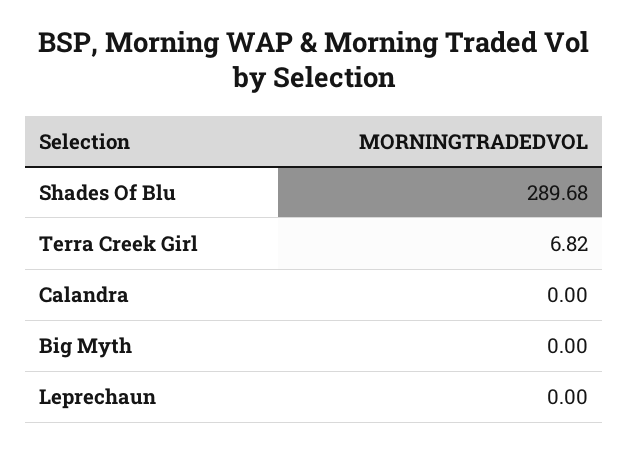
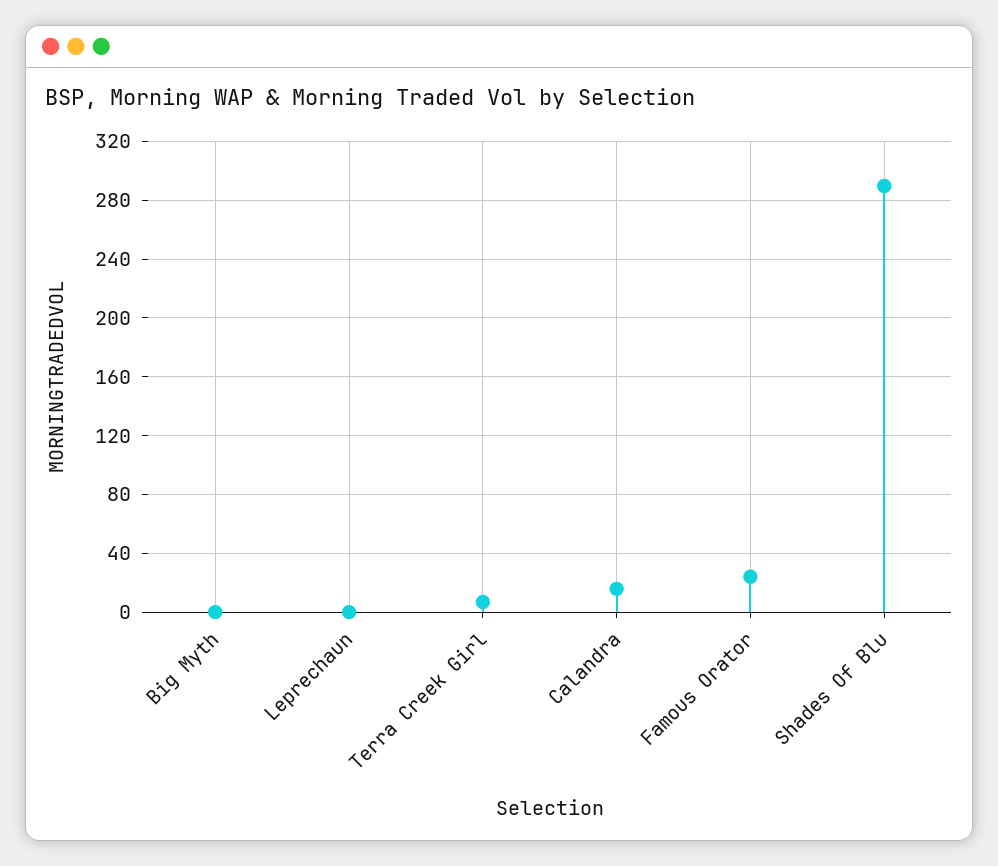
  {
    "Shades Of Blu": 289.68,
    "Terra Creek Girl": 6.82,
-   "Calandra": 0,
+   "Calandra": 15,
    "Big Myth": 0,
-   "Leprechaun": 0
+   "Leprechaun": 0,
+   "Famous Orator": 25
  }

